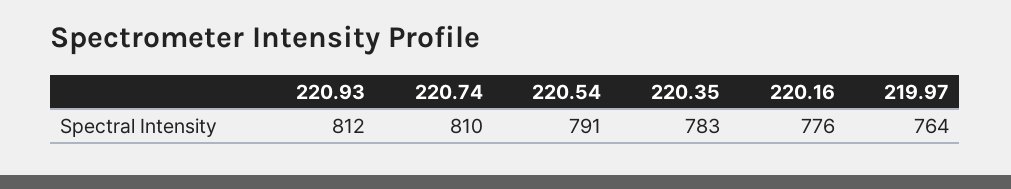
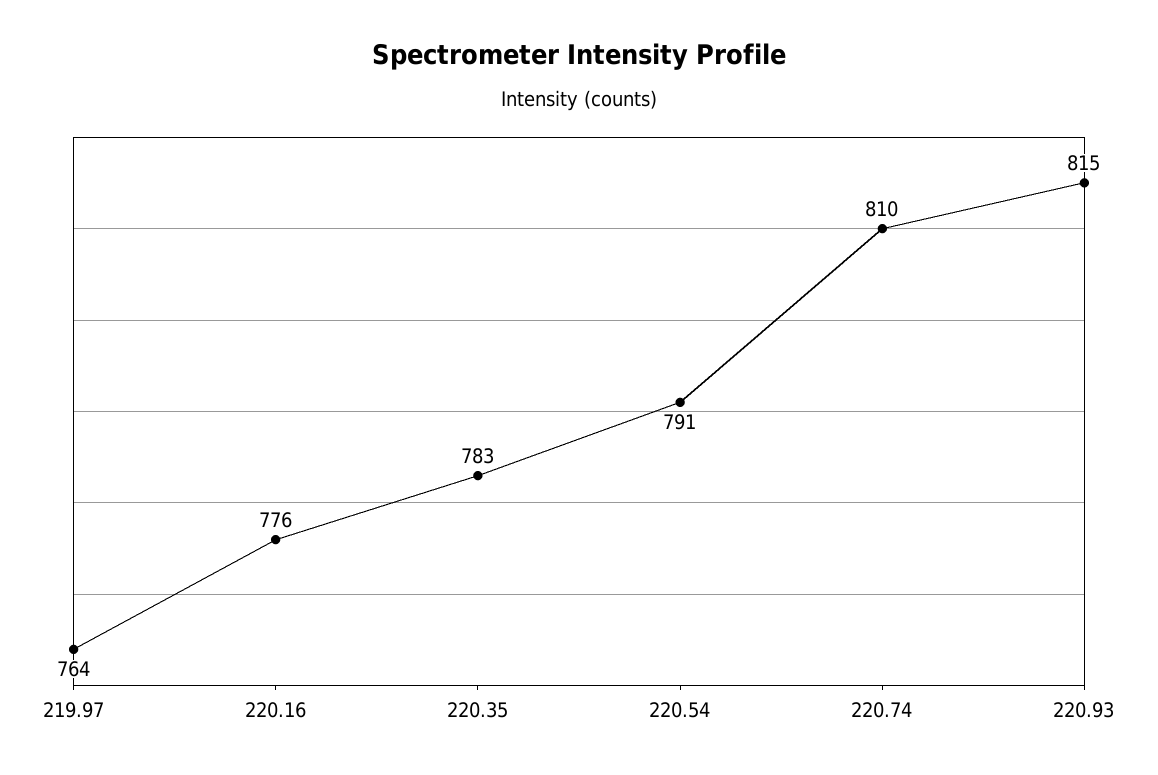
  {
-   "220.93": 812,
+   "220.93": 815,
    "220.74": 810,
    "220.54": 791,
    "220.35": 783,
    "220.16": 776,
    "219.97": 764
  }

